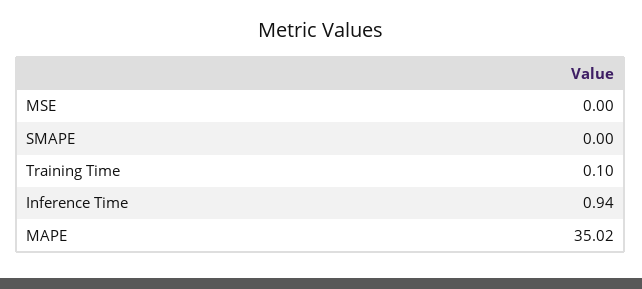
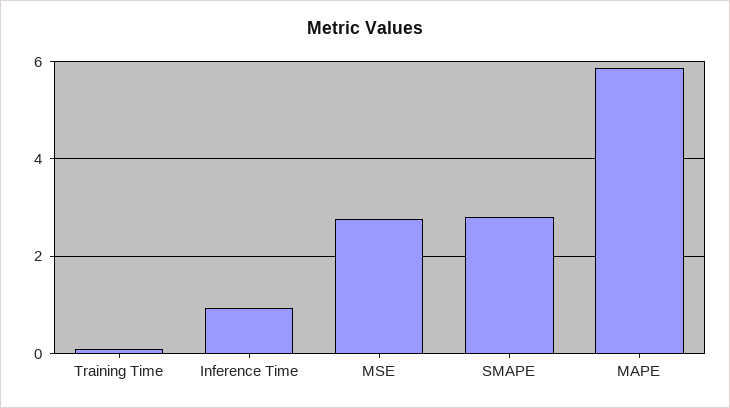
  {
-   "MSE": 0,
+   "MSE": 2.8,
-   "SMAPE": 0,
+   "SMAPE": 2.8,
    "Training Time": 0.1,
    "Inference Time": 0.94,
-   "MAPE": 35.02
+   "MAPE": 5.8
  }

